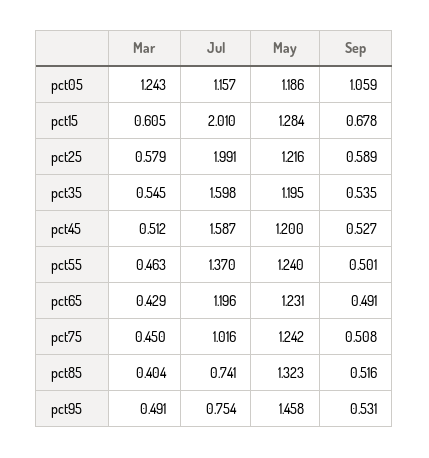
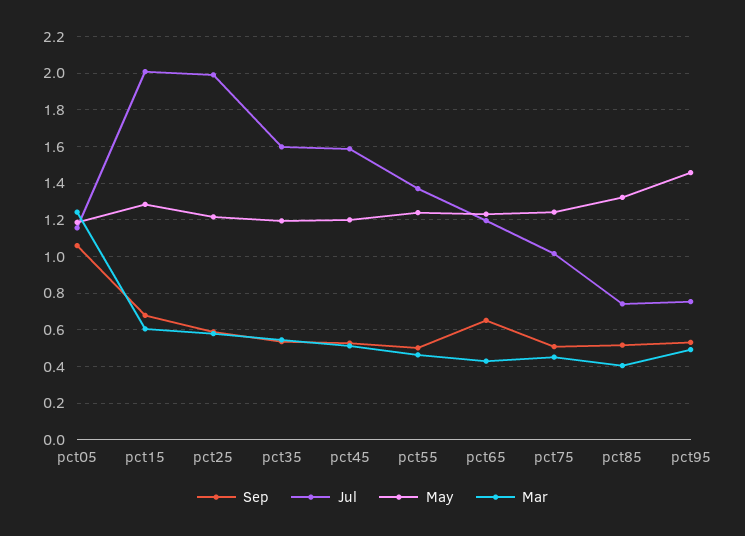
  {
    "Mar": {
      "pct05": 1.243,
      "pct15": 0.605,
      "pct25": 0.579,
      "pct35": 0.545,
      "pct45": 0.512,
      "pct55": 0.463,
      "pct65": 0.429,
      "pct75": 0.45,
      "pct85": 0.404,
      "pct95": 0.491
    },
    "Jul": {
      "pct05": 1.157,
      "pct15": 2.01,
      "pct25": 1.991,
      "pct35": 1.598,
      "pct45": 1.587,
      "pct55": 1.37,
      "pct65": 1.196,
      "pct75": 1.016,
      "pct85": 0.741,
      "pct95": 0.754
    },
    "May": {
      "pct05": 1.186,
      "pct15": 1.284,
      "pct25": 1.216,
      "pct35": 1.195,
      "pct45": 1.2,
      "pct55": 1.24,
      "pct65": 1.231,
      "pct75": 1.242,
      "pct85": 1.323,
      "pct95": 1.458
    },
    "Sep": {
      "pct05": 1.059,
      "pct15": 0.678,
      "pct25": 0.589,
      "pct35": 0.535,
      "pct45": 0.527,
      "pct55": 0.501,
-     "pct65": 0.491,
+     "pct65": 0.65,
      "pct75": 0.508,
      "pct85": 0.516,
      "pct95": 0.531
    }
  }

